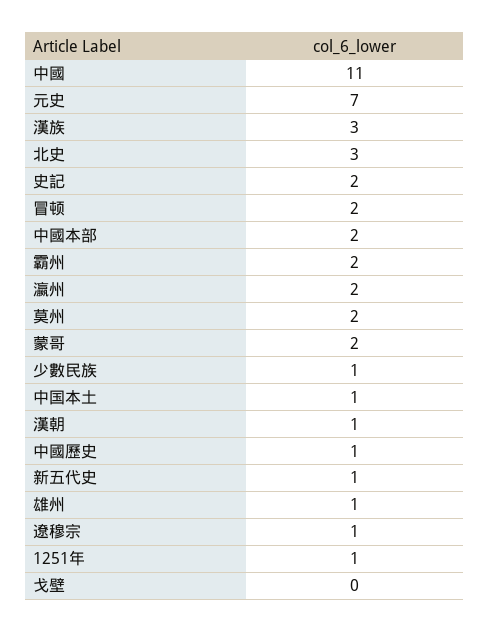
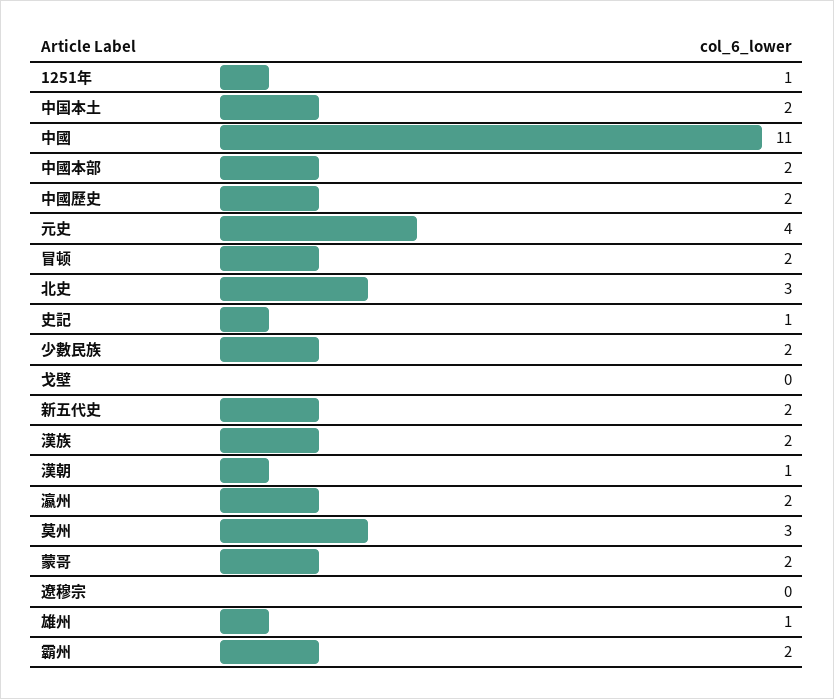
  {
    "中國": 11,
-   "元史": 7,
+   "元史": 4,
-   "漢族": 3,
+   "漢族": 2,
    "北史": 3,
-   "史記": 2,
+   "史記": 1,
    "冒顿": 2,
    "中國本部": 2,
    "霸州": 2,
    "瀛州": 2,
-   "莫州": 2,
+   "莫州": 3,
    "蒙哥": 2,
-   "少數民族": 1,
+   "少數民族": 2,
-   "中国本土": 1,
+   "中国本土": 2,
    "漢朝": 1,
-   "中國歷史": 1,
+   "中國歷史": 2,
-   "新五代史": 1,
+   "新五代史": 2,
    "雄州": 1,
-   "遼穆宗": 1,
+   "遼穆宗": 0,
    "1251年": 1,
    "戈壁": 0
  }

